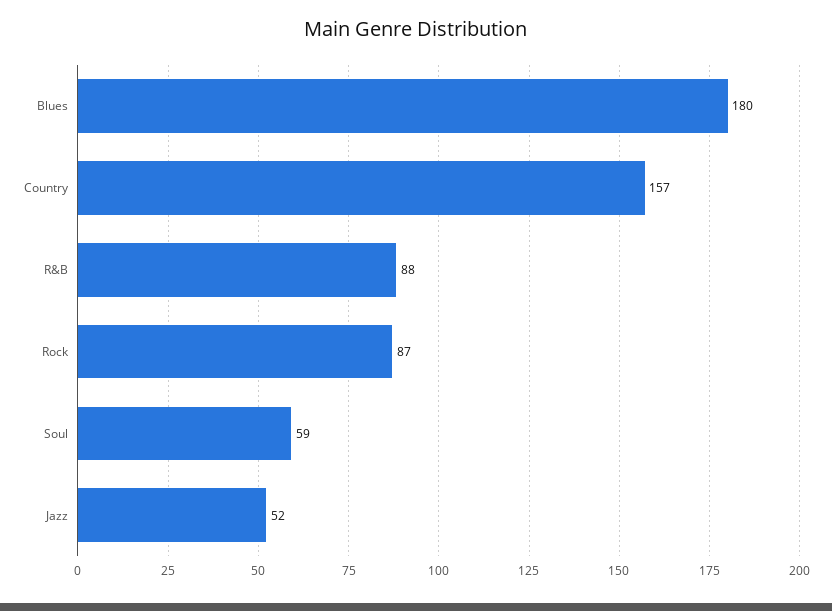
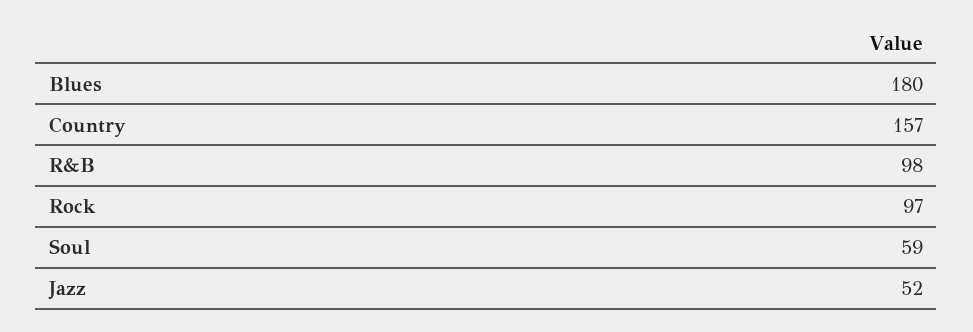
  {
    "Blues": 180,
    "Country": 157,
-   "R&B": 88,
+   "R&B": 98,
-   "Rock": 87,
+   "Rock": 97,
    "Soul": 59,
    "Jazz": 52
  }

